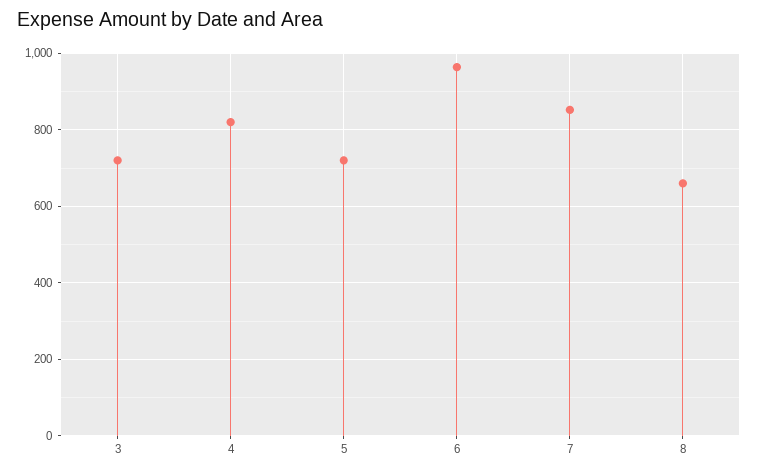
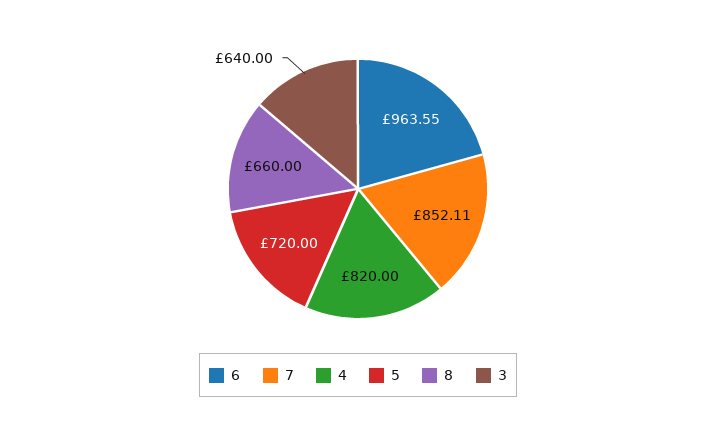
  {
-   "3": 720,
+   "3": 640,
    "4": 820,
    "5": 720,
    "6": 963.55,
    "7": 852.11,
    "8": 660
  }

